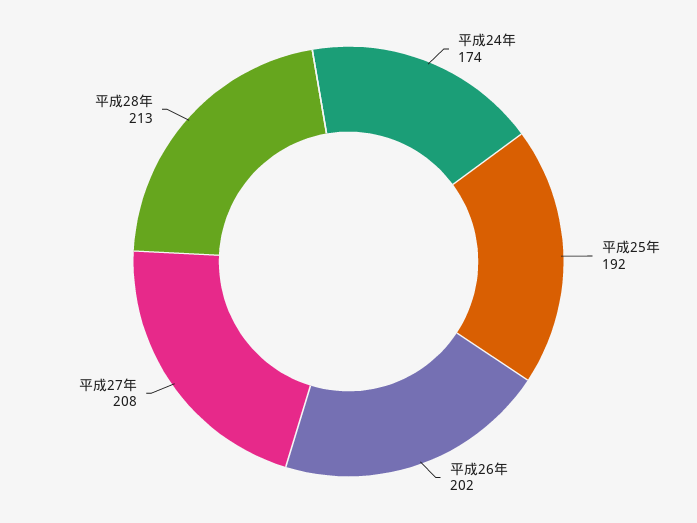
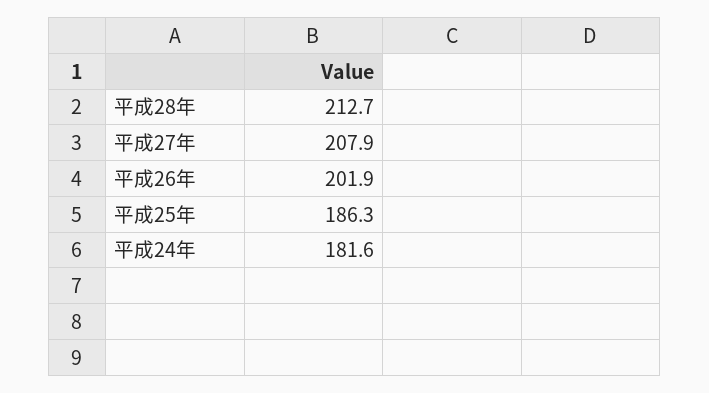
  {
-   "平成24年": 174,
+   "平成24年": 181.6,
-   "平成25年": 192,
+   "平成25年": 186.3,
    "平成26年": 201.9,
    "平成27年": 207.9,
    "平成28年": 212.7
  }

